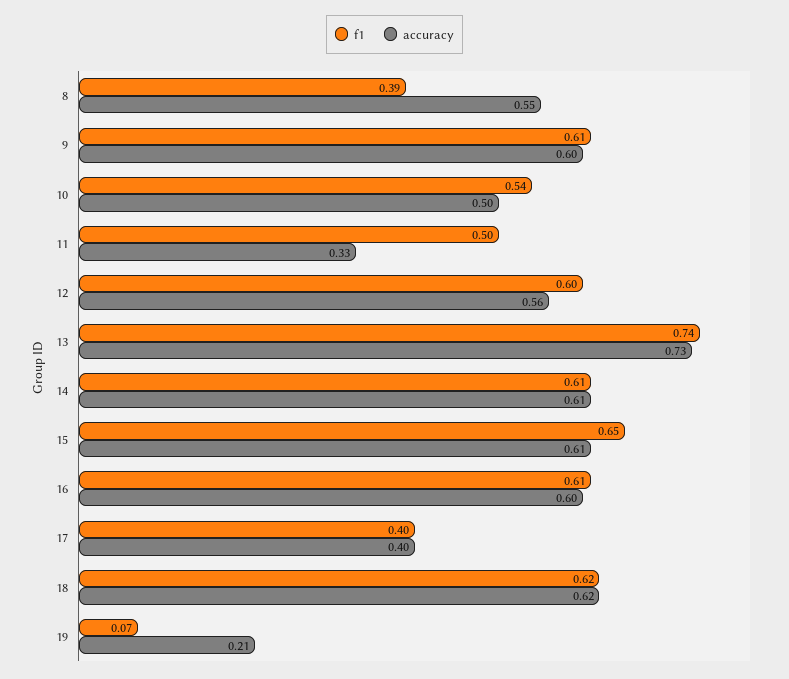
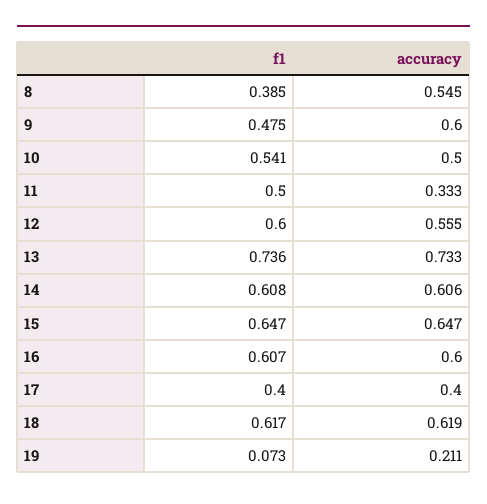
  {
    "f1": {
      "8": 0.385,
-     "9": 0.61,
+     "9": 0.475,
      "10": 0.541,
      "11": 0.5,
      "12": 0.6,
      "13": 0.736,
      "14": 0.608,
      "15": 0.647,
      "16": 0.607,
      "17": 0.4,
      "18": 0.617,
      "19": 0.073
    },
    "accuracy": {
      "8": 0.545,
      "9": 0.6,
      "10": 0.5,
      "11": 0.333,
      "12": 0.555,
      "13": 0.733,
      "14": 0.606,
-     "15": 0.61,
+     "15": 0.647,
      "16": 0.6,
      "17": 0.4,
      "18": 0.619,
      "19": 0.211
    }
  }

